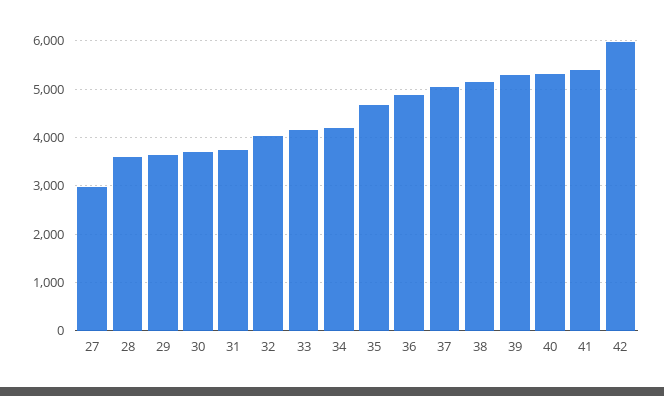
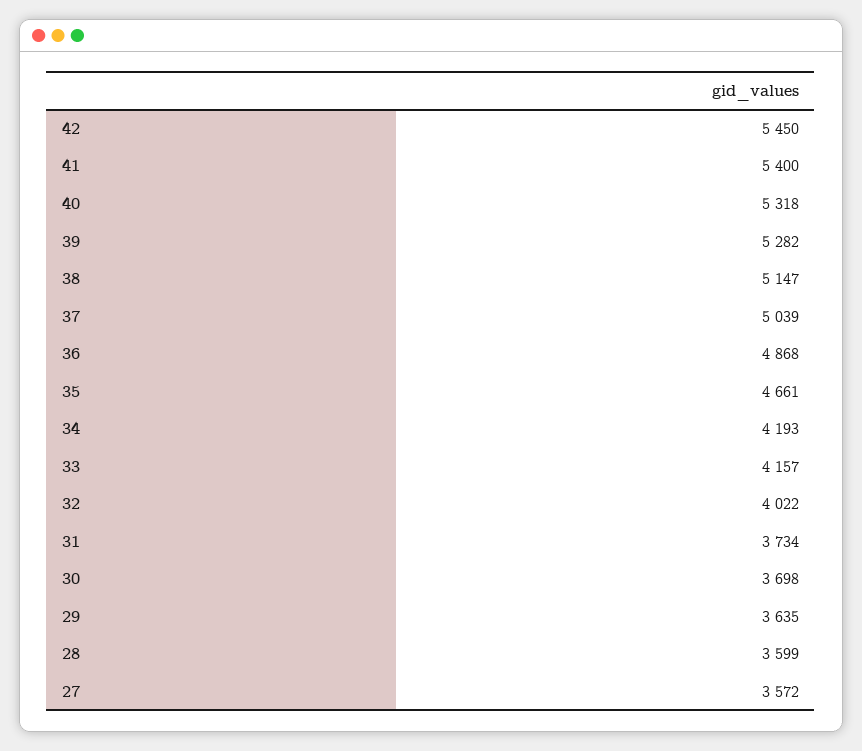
  {
-   "27": 3000,
+   "27": 3572,
    "28": 3599,
    "29": 3635,
    "30": 3698,
    "31": 3734,
    "32": 4022,
    "33": 4157,
    "34": 4193,
    "35": 4661,
    "36": 4868,
    "37": 5039,
    "38": 5147,
    "39": 5282,
    "40": 5318,
    "41": 5400,
-   "42": 6000
+   "42": 5450
  }

